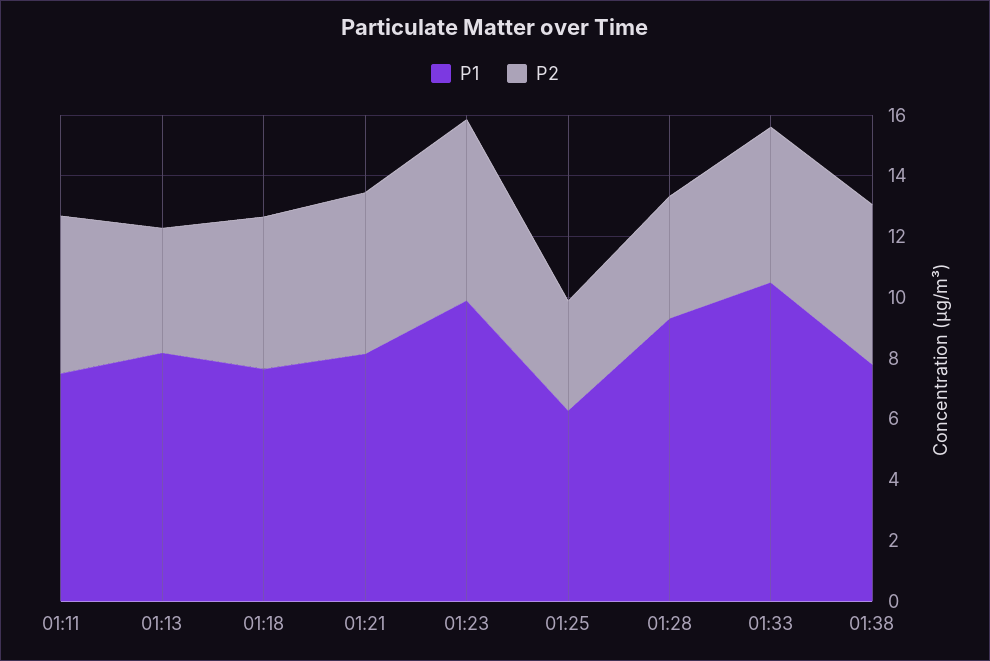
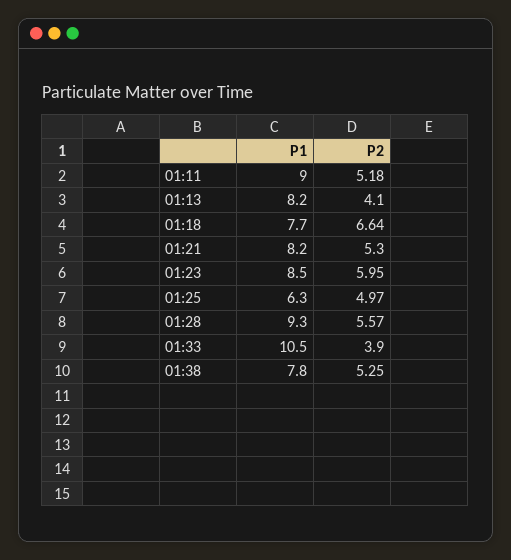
  {
    "P1": {
-     "01:11": 7.5,
+     "01:11": 9,
      "01:13": 8.2,
      "01:18": 7.7,
      "01:21": 8.2,
-     "01:23": 10,
+     "01:23": 8.5,
      "01:25": 6.3,
      "01:28": 9.3,
      "01:33": 10.5,
      "01:38": 7.8
    },
    "P2": {
      "01:11": 5.18,
      "01:13": 4.1,
-     "01:18": 5,
+     "01:18": 6.64,
      "01:21": 5.3,
      "01:23": 5.95,
-     "01:25": 3.5,
+     "01:25": 4.97,
-     "01:28": 4,
+     "01:28": 5.57,
-     "01:33": 5,
+     "01:33": 3.9,
      "01:38": 5.25
    }
  }

